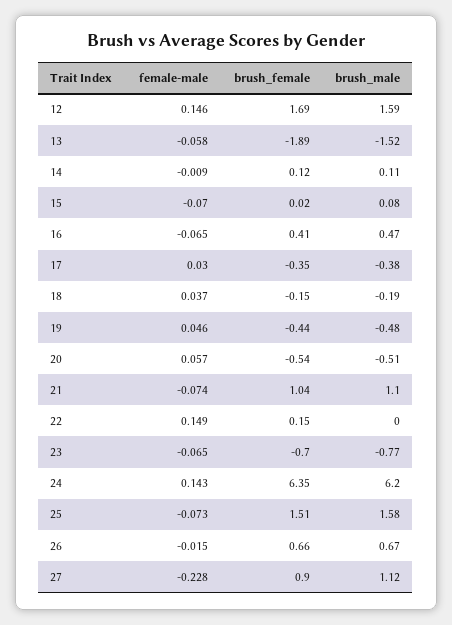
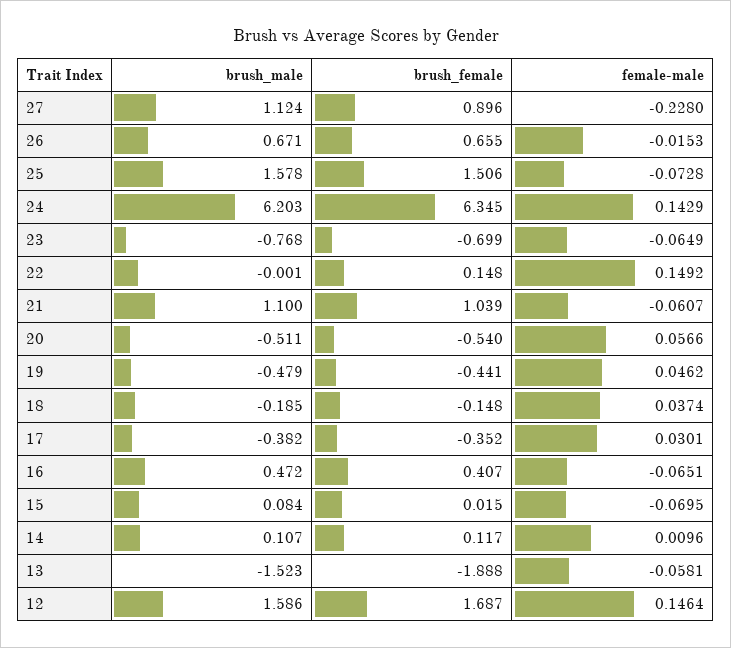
  {
    "female-male": {
      "12": 0.1464,
      "13": -0.0581,
-     "14": -0.009,
+     "14": 0.0096,
      "15": -0.0695,
      "16": -0.0651,
      "17": 0.0301,
      "18": 0.0374,
      "19": 0.0462,
      "20": 0.0566,
-     "21": -0.074,
+     "21": -0.0607,
      "22": 0.1492,
      "23": -0.0649,
      "24": 0.1429,
      "25": -0.0728,
      "26": -0.0153,
      "27": -0.228
    },
    "brush_female": {
      "12": 1.687,
      "13": -1.888,
      "14": 0.117,
      "15": 0.015,
      "16": 0.407,
      "17": -0.352,
      "18": -0.148,
      "19": -0.441,
      "20": -0.54,
      "21": 1.039,
      "22": 0.148,
      "23": -0.699,
      "24": 6.345,
      "25": 1.506,
      "26": 0.655,
      "27": 0.896
    },
    "brush_male": {
      "12": 1.586,
      "13": -1.523,
      "14": 0.107,
      "15": 0.084,
      "16": 0.472,
      "17": -0.382,
      "18": -0.185,
      "19": -0.479,
      "20": -0.511,
      "21": 1.1,
      "22": -0.001,
      "23": -0.768,
      "24": 6.203,
      "25": 1.578,
      "26": 0.671,
      "27": 1.124
    }
  }

